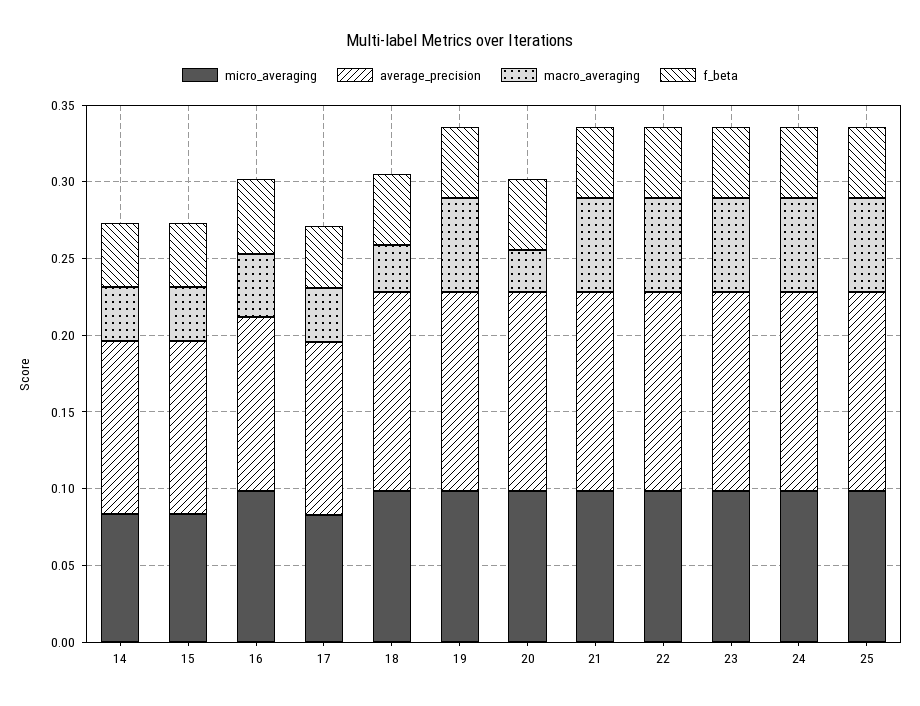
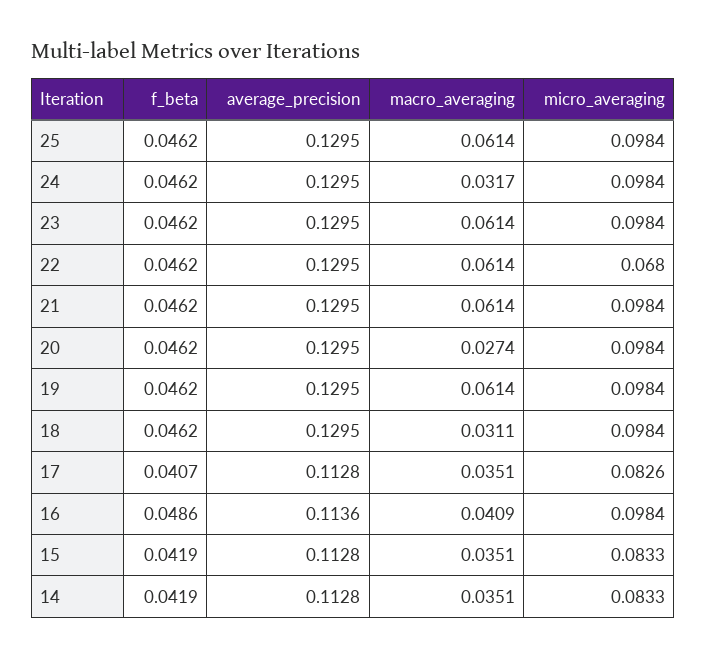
  {
    "micro_averaging": {
      "14": 0.0833,
      "15": 0.0833,
      "16": 0.0984,
      "17": 0.0826,
      "18": 0.0984,
      "19": 0.0984,
      "20": 0.0984,
      "21": 0.0984,
-     "22": 0.1,
+     "22": 0.068,
      "23": 0.0984,
      "24": 0.0984,
      "25": 0.0984
    },
    "average_precision": {
      "14": 0.1128,
      "15": 0.1128,
      "16": 0.1136,
      "17": 0.1128,
      "18": 0.1295,
      "19": 0.1295,
      "20": 0.1295,
      "21": 0.1295,
      "22": 0.1295,
      "23": 0.1295,
      "24": 0.1295,
      "25": 0.1295
    },
    "macro_averaging": {
      "14": 0.0351,
      "15": 0.0351,
      "16": 0.0409,
      "17": 0.0351,
      "18": 0.0311,
      "19": 0.0614,
      "20": 0.0274,
      "21": 0.0614,
      "22": 0.0614,
      "23": 0.0614,
-     "24": 0.06,
+     "24": 0.0317,
      "25": 0.0614
    },
    "f_beta": {
      "14": 0.0419,
      "15": 0.0419,
      "16": 0.0486,
      "17": 0.0407,
      "18": 0.0462,
      "19": 0.0462,
      "20": 0.0462,
      "21": 0.0462,
      "22": 0.0462,
      "23": 0.0462,
      "24": 0.0462,
      "25": 0.0462
    }
  }

